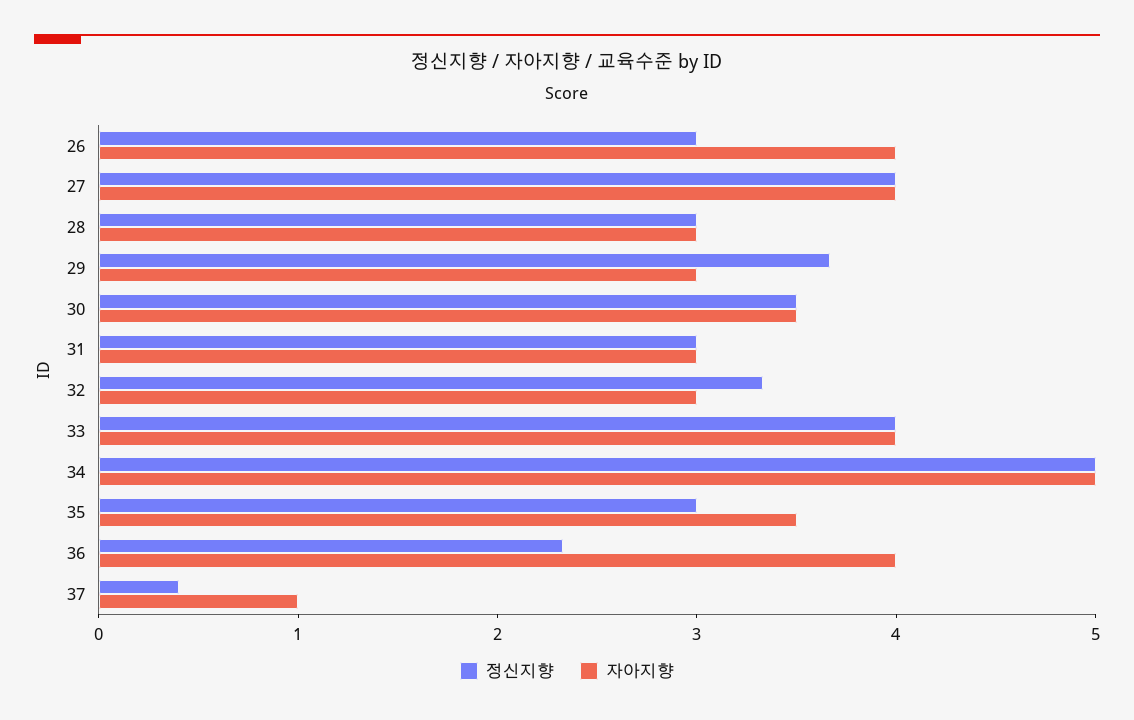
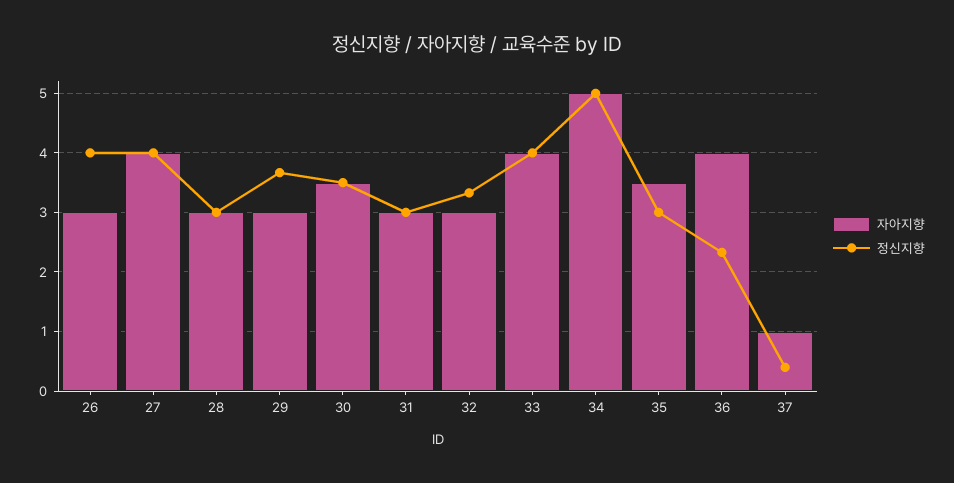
  {
    "정신지향": {
-     "26": 3,
+     "26": 4,
      "27": 4,
      "28": 3,
      "29": 3.6,
      "30": 3.6,
      "31": 3,
      "32": 3.4,
      "33": 4,
      "34": 5,
      "35": 3,
      "36": 2.4,
      "37": 0.4
    },
    "자아지향": {
-     "26": 4,
+     "26": 3,
      "27": 4,
      "28": 3,
      "29": 3,
      "30": 3.6,
      "31": 3,
      "32": 3,
      "33": 4,
      "34": 5,
      "35": 3.6,
      "36": 4,
      "37": 1
    }
  }

